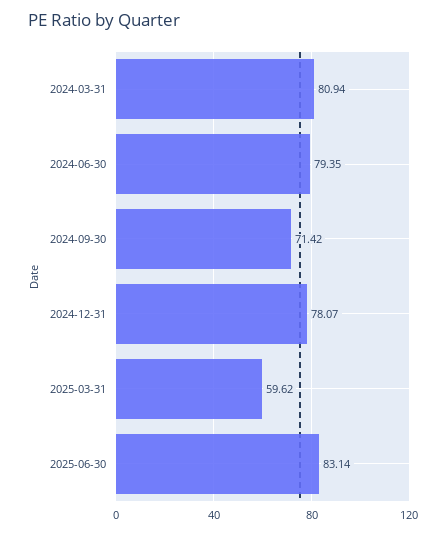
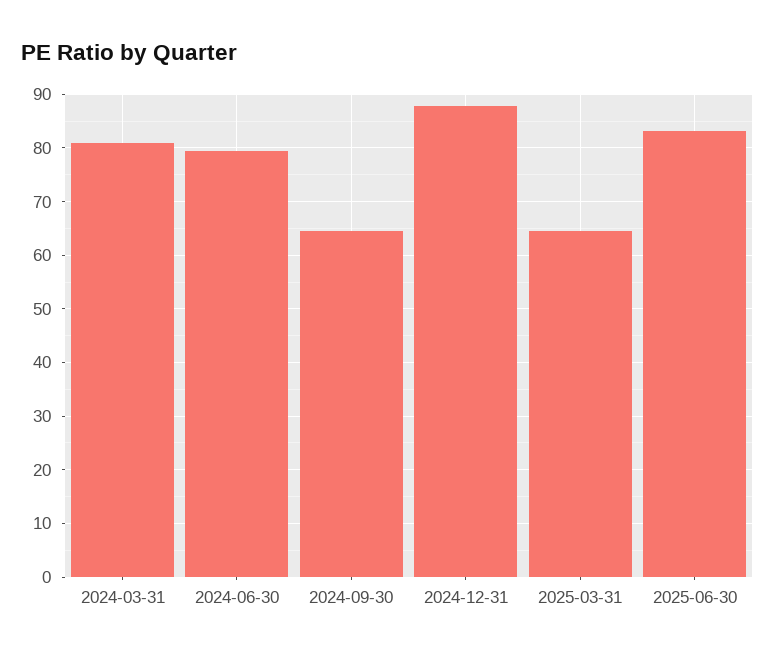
  {
    "2024-03-31": 80.94,
    "2024-06-30": 79.35,
-   "2024-09-30": 71.42,
+   "2024-09-30": 64,
-   "2024-12-31": 78.07,
+   "2024-12-31": 88,
-   "2025-03-31": 59.62,
+   "2025-03-31": 64,
    "2025-06-30": 83.14
  }

